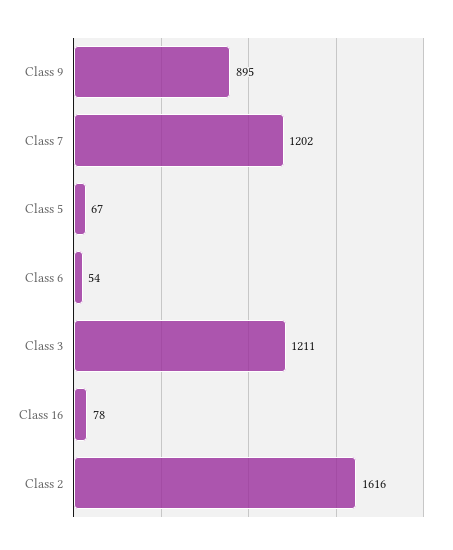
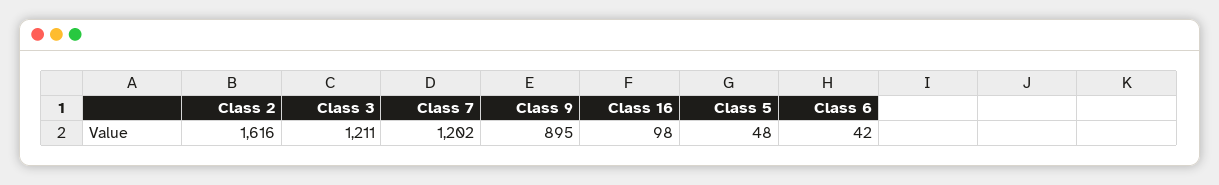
  {
    "Class 9": 895,
    "Class 7": 1202,
-   "Class 5": 67,
+   "Class 5": 48,
-   "Class 6": 54,
+   "Class 6": 42,
    "Class 3": 1211,
-   "Class 16": 78,
+   "Class 16": 98,
    "Class 2": 1616
  }

